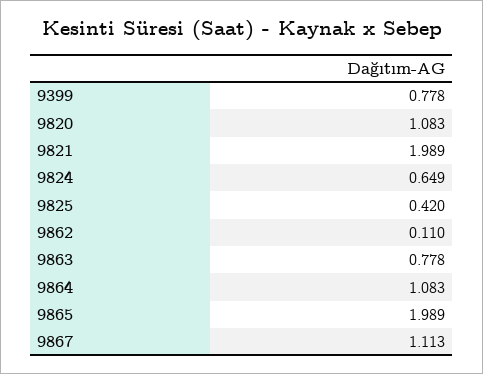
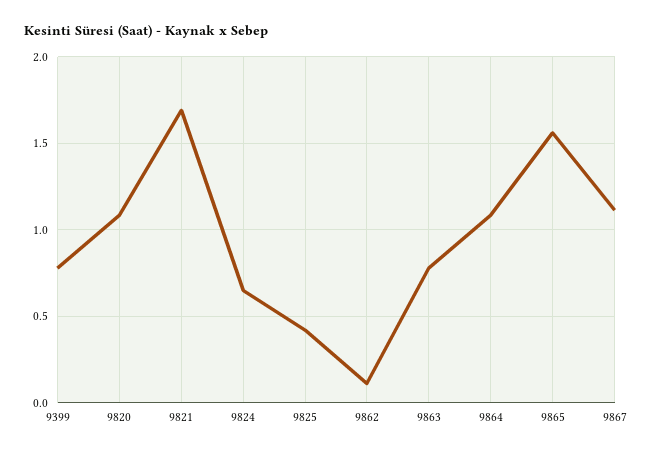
  {
    "9399": 0.778,
    "9820": 1.083,
-   "9821": 1.989,
+   "9821": 1.7,
    "9824": 0.649,
    "9825": 0.42,
    "9862": 0.11,
    "9863": 0.778,
    "9864": 1.083,
-   "9865": 1.989,
+   "9865": 1.55,
    "9867": 1.113
  }

